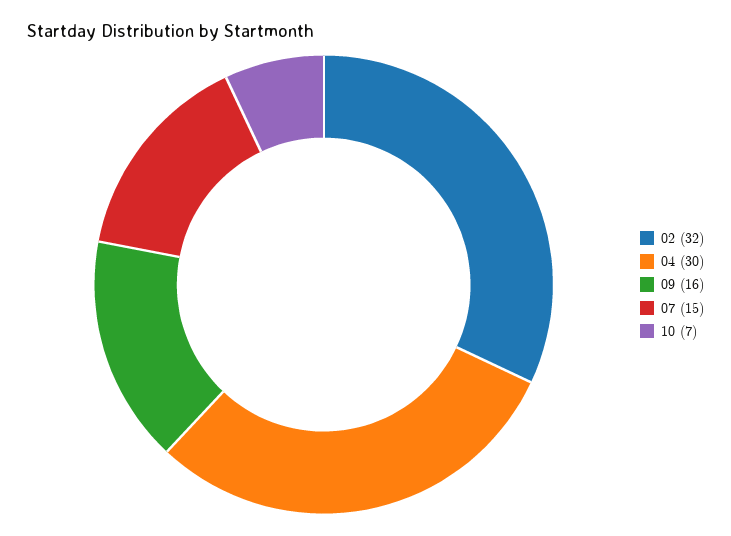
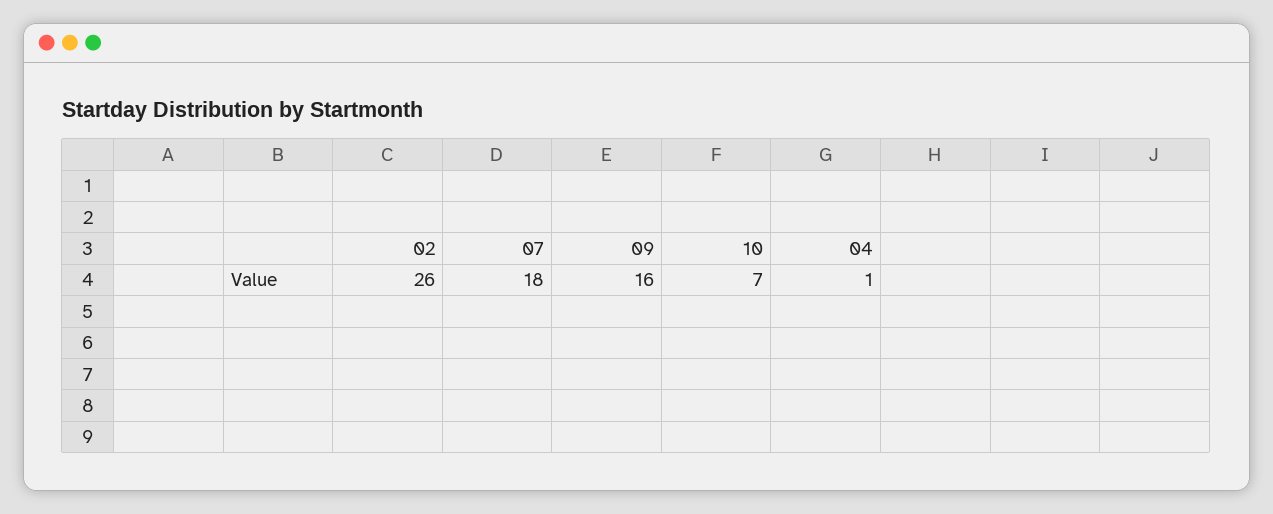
  {
-   "02": 32,
+   "02": 26,
-   "04": 30,
+   "04": 1,
    "09": 16,
-   "07": 15,
+   "07": 18,
    "10": 7
  }

